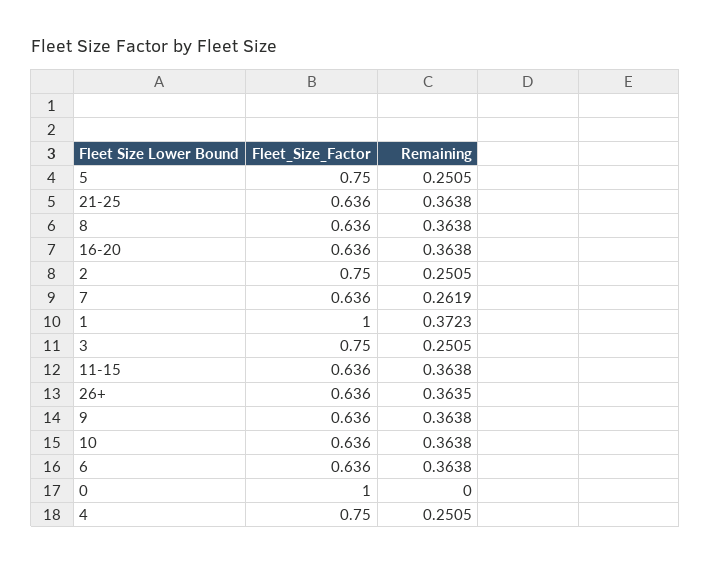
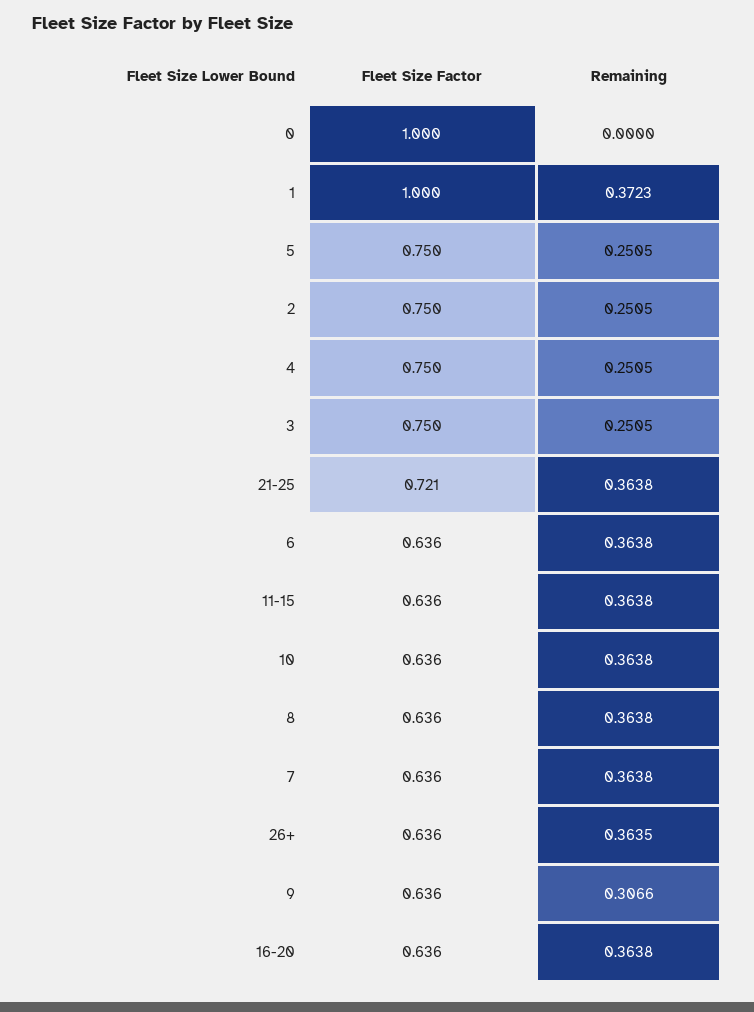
  {
    "Fleet_Size_Factor": {
      "5": 0.75,
-     "21-25": 0.636,
+     "21-25": 0.721,
      "8": 0.636,
      "16-20": 0.636,
      "2": 0.75,
      "7": 0.636,
      "1": 1,
      "3": 0.75,
      "11-15": 0.636,
      "26+": 0.636,
      "9": 0.636,
      "10": 0.636,
      "6": 0.636,
      "0": 1,
      "4": 0.75
    },
    "Remaining": {
      "5": 0.2505,
      "21-25": 0.3638,
      "8": 0.3638,
      "16-20": 0.3638,
      "2": 0.2505,
-     "7": 0.2619,
+     "7": 0.3638,
      "1": 0.3723,
      "3": 0.2505,
      "11-15": 0.3638,
      "26+": 0.3635,
-     "9": 0.3638,
+     "9": 0.3066,
      "10": 0.3638,
      "6": 0.3638,
      "0": 0,
      "4": 0.2505
    }
  }

